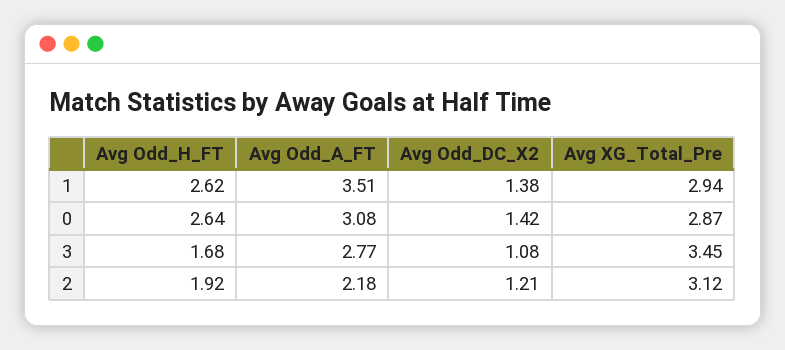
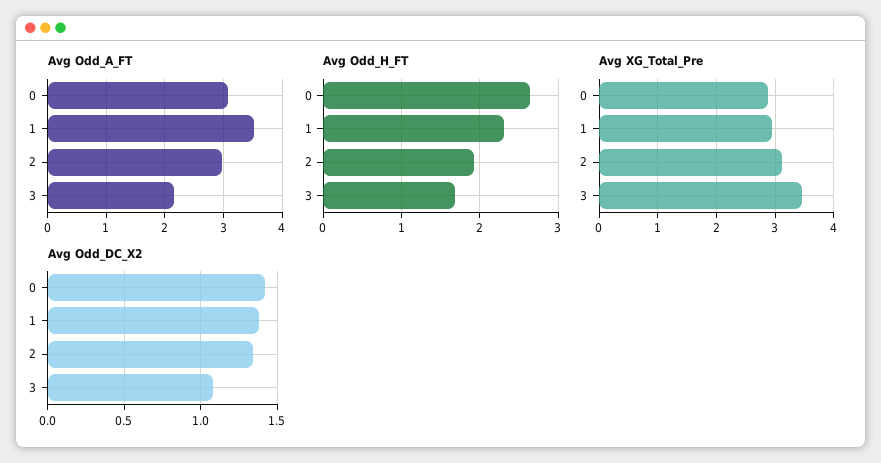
  {
    "Avg Odd_H_FT": {
-     "1": 2.62,
+     "1": 2.3,
      "0": 2.64,
      "3": 1.68,
      "2": 1.92
    },
    "Avg Odd_A_FT": {
      "1": 3.51,
      "0": 3.08,
-     "3": 2.77,
+     "3": 2.2,
-     "2": 2.18
+     "2": 3
    },
    "Avg Odd_DC_X2": {
      "1": 1.38,
      "0": 1.42,
      "3": 1.08,
-     "2": 1.21
+     "2": 1.35
    },
    "Avg XG_Total_Pre": {
      "1": 2.94,
      "0": 2.87,
      "3": 3.45,
      "2": 3.12
    }
  }

